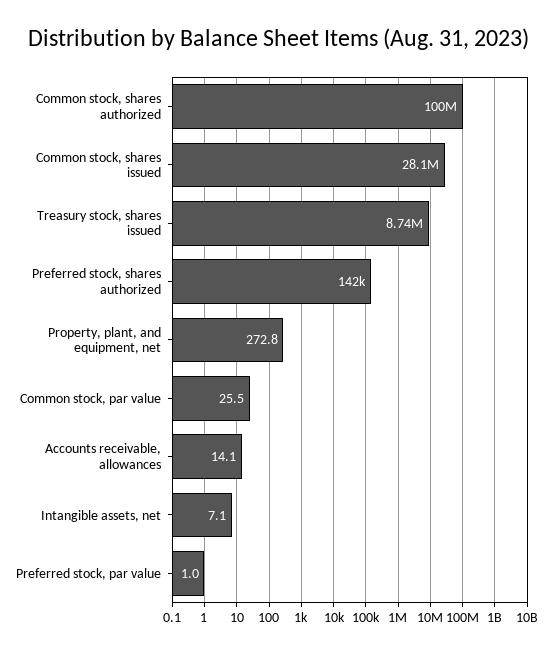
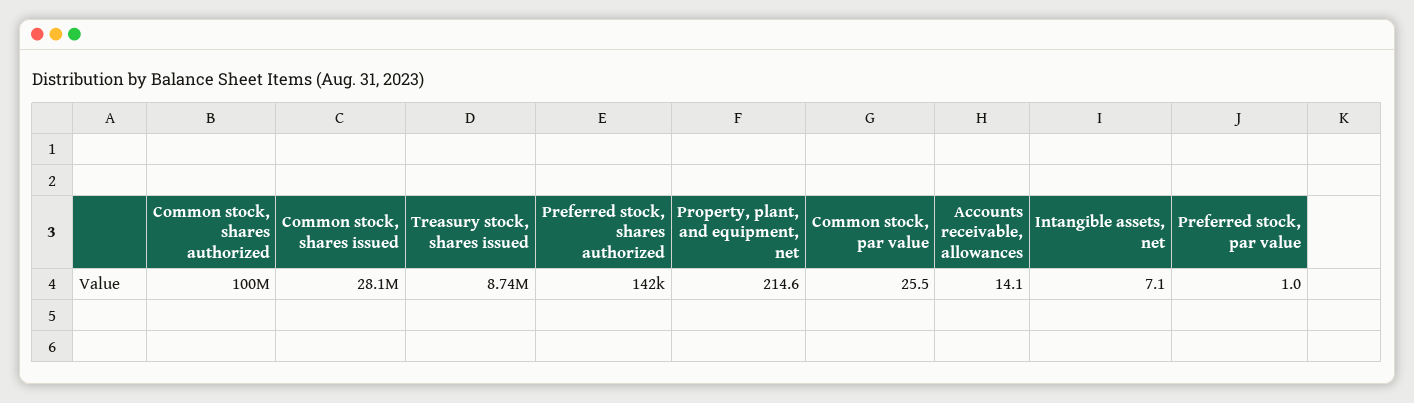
  {
    "Common stock, shares authorized": 100000000,
    "Common stock, shares issued": 28100000,
    "Treasury stock, shares issued": 8740000,
    "Preferred stock, shares authorized": 142000,
-   "Property, plant, and equipment, net": 272.8,
+   "Property, plant, and equipment, net": 214.6,
    "Common stock, par value": 25.5,
    "Accounts receivable, allowances": 14.1,
    "Intangible assets, net": 7.1,
    "Preferred stock, par value": 1
  }

